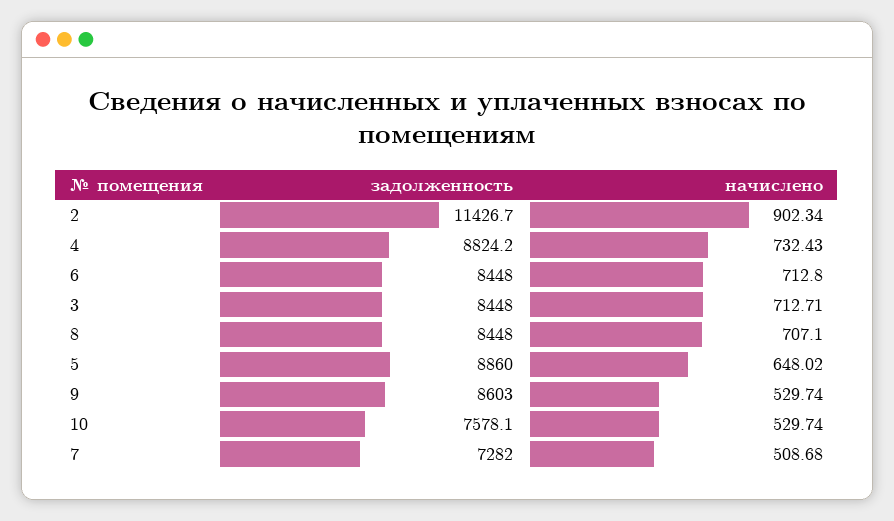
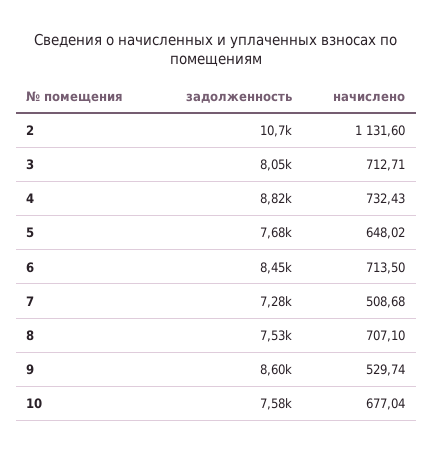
  {
    "задолженность": {
-     "2": 11426.7,
+     "2": 10700,
      "4": 8824.2,
      "6": 8448,
-     "3": 8448,
+     "3": 8050,
-     "8": 8448,
+     "8": 7530,
-     "5": 8860,
+     "5": 7680,
      "9": 8603,
      "10": 7578.1,
      "7": 7282
    },
    "начислено": {
-     "2": 902.34,
+     "2": 1131.6,
      "4": 732.43,
-     "6": 712.8,
+     "6": 713.5,
      "3": 712.71,
      "8": 707.1,
      "5": 648.02,
      "9": 529.74,
-     "10": 529.74,
+     "10": 677.04,
      "7": 508.68
    }
  }

